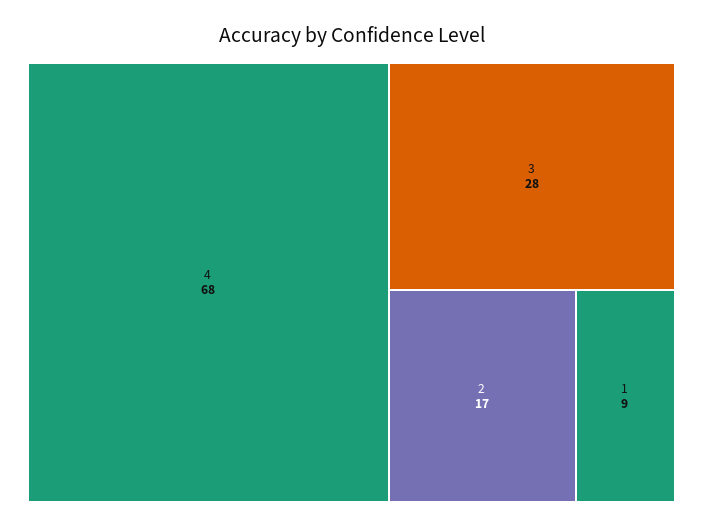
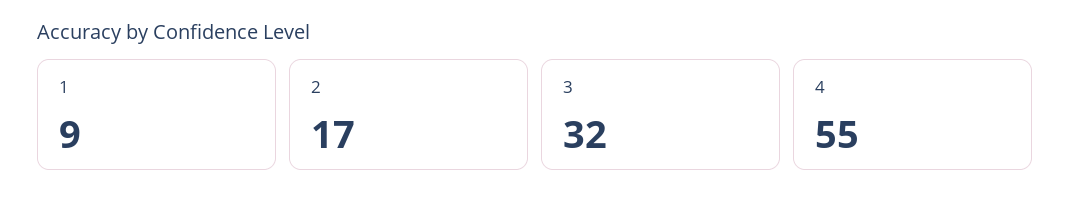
  {
-   "4": 68,
+   "4": 55,
-   "3": 28,
+   "3": 32,
    "2": 17,
    "1": 9
  }

